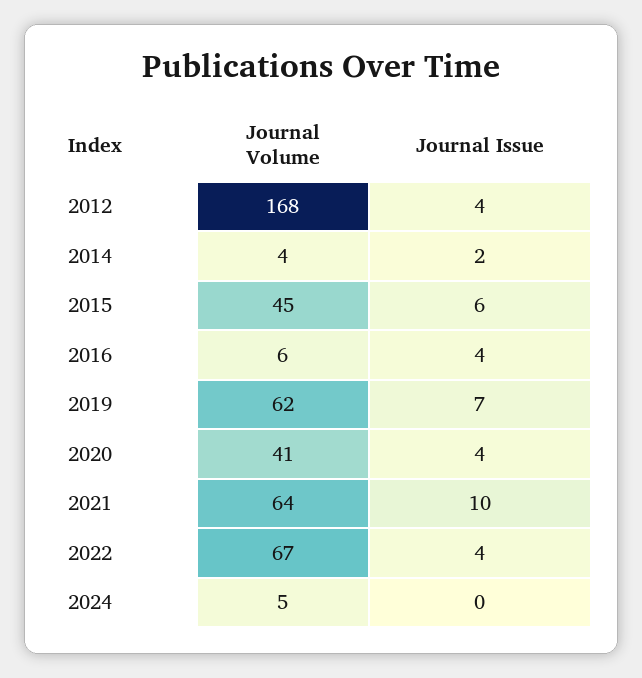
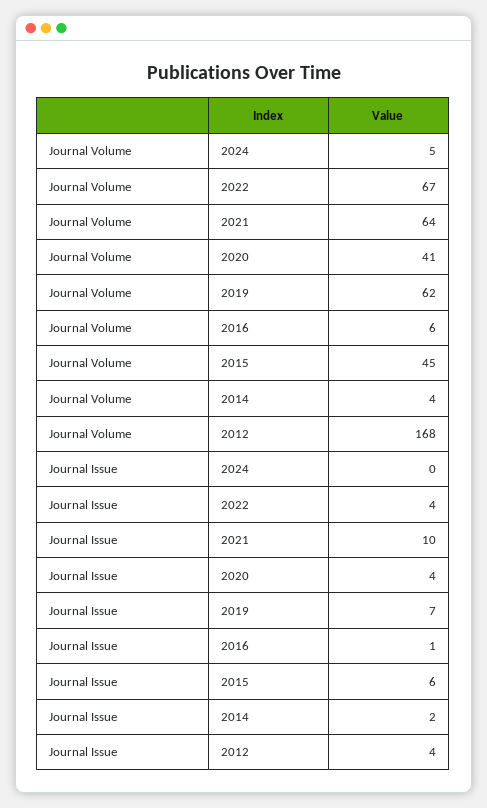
  {
    "Journal Volume": {
      "2012": 168,
      "2014": 4,
      "2015": 45,
      "2016": 6,
      "2019": 62,
      "2020": 41,
      "2021": 64,
      "2022": 67,
      "2024": 5
    },
    "Journal Issue": {
      "2012": 4,
      "2014": 2,
      "2015": 6,
-     "2016": 4,
+     "2016": 1,
      "2019": 7,
      "2020": 4,
      "2021": 10,
      "2022": 4,
      "2024": 0
    }
  }

